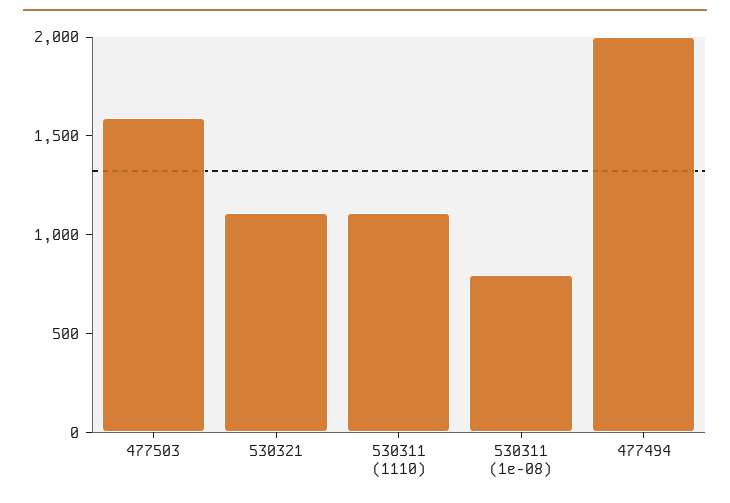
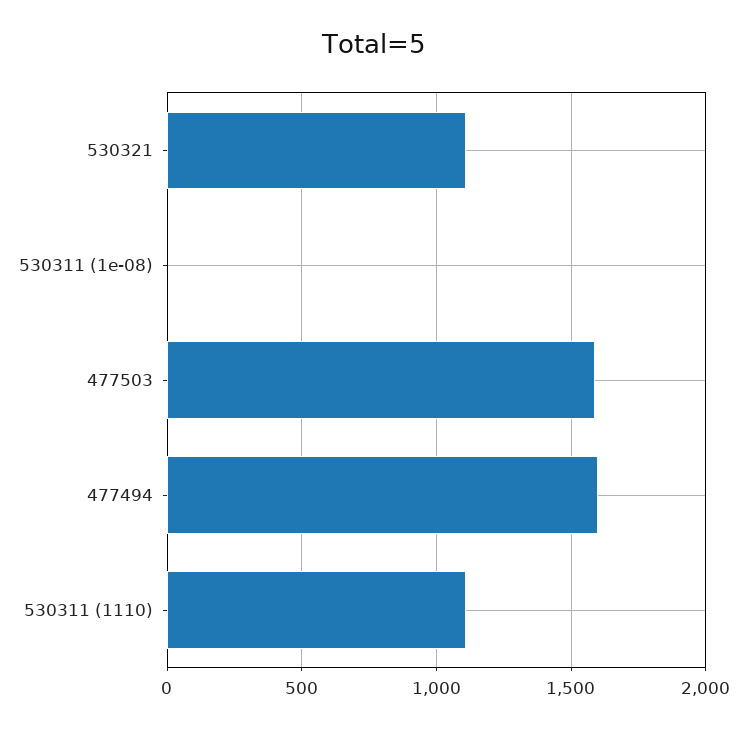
  {
    "477503": 1600,
    "530321": 1100,
    "530311 (1110)": 1100,
-   "530311 (1e-08)": 800,
+   "530311 (1e-08)": 0,
-   "477494": 2000
+   "477494": 1600
  }

